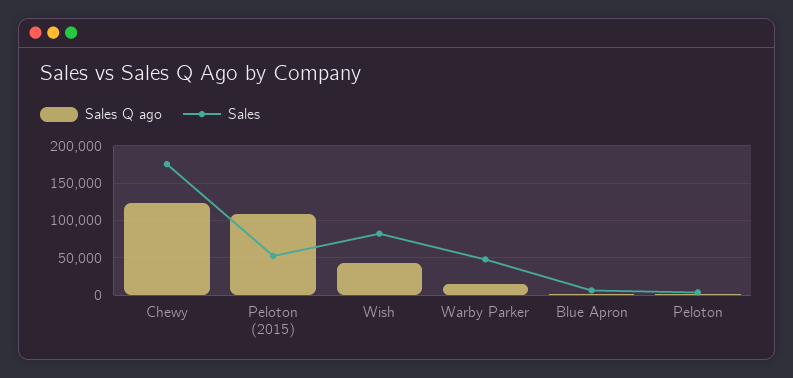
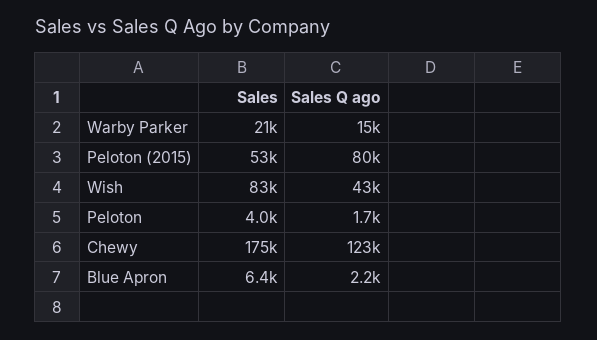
  {
    "Sales Q ago": {
      "Chewy": 123000,
-     "Peloton (2015)": 110000,
+     "Peloton (2015)": 80000,
      "Wish": 43000,
      "Warby Parker": 15000,
      "Blue Apron": 2200,
      "Peloton": 1700
    },
    "Sales": {
      "Chewy": 175000,
      "Peloton (2015)": 53000,
      "Wish": 83000,
-     "Warby Parker": 50000,
+     "Warby Parker": 21000,
      "Blue Apron": 6400,
      "Peloton": 4000
    }
  }

